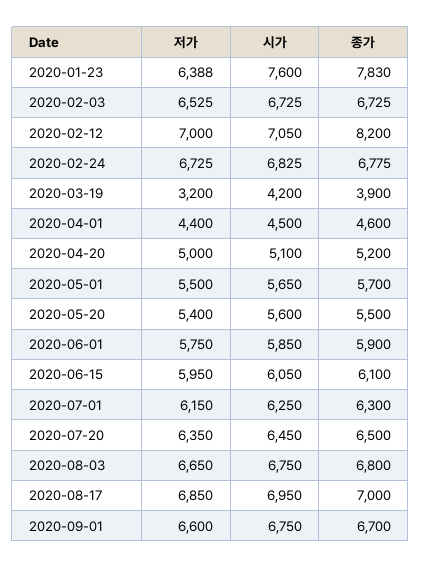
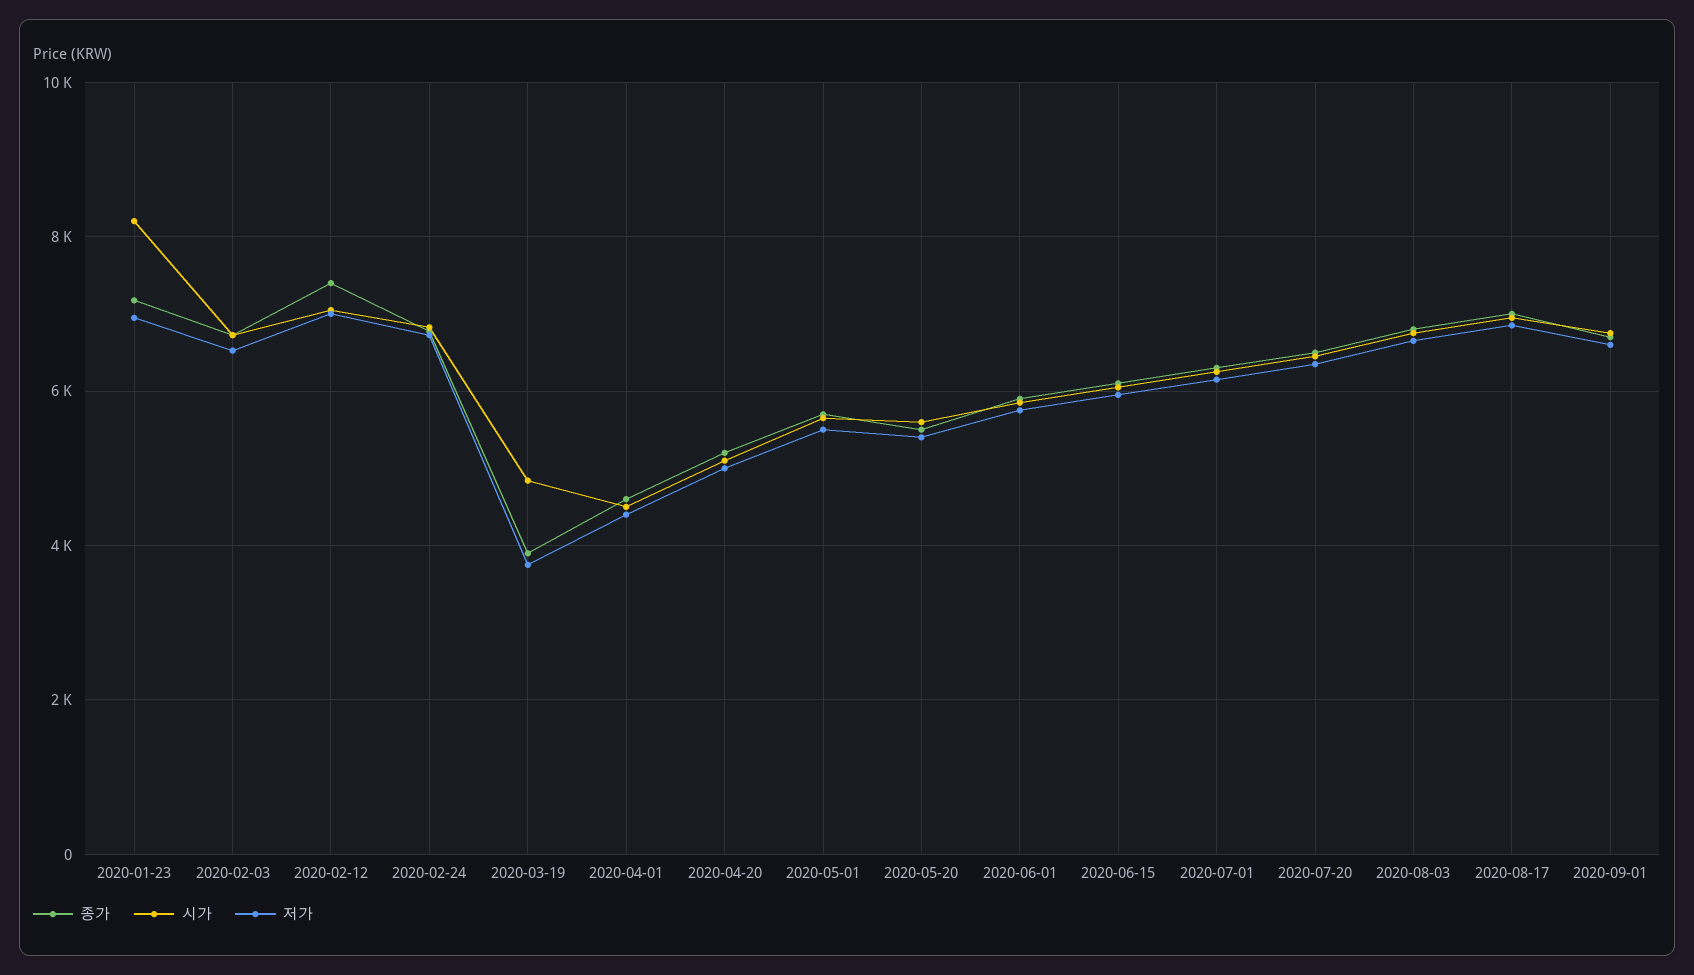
  {
    "저가": {
-     "2020-01-23": 6388,
+     "2020-01-23": 7000,
      "2020-02-03": 6525,
      "2020-02-12": 7000,
      "2020-02-24": 6725,
-     "2020-03-19": 3200,
+     "2020-03-19": 3800,
      "2020-04-01": 4400,
      "2020-04-20": 5000,
      "2020-05-01": 5500,
      "2020-05-20": 5400,
      "2020-06-01": 5750,
      "2020-06-15": 5950,
      "2020-07-01": 6150,
      "2020-07-20": 6350,
      "2020-08-03": 6650,
      "2020-08-17": 6850,
      "2020-09-01": 6600
    },
    "시가": {
-     "2020-01-23": 7600,
+     "2020-01-23": 8200,
      "2020-02-03": 6725,
      "2020-02-12": 7050,
      "2020-02-24": 6825,
-     "2020-03-19": 4200,
+     "2020-03-19": 4800,
      "2020-04-01": 4500,
      "2020-04-20": 5100,
      "2020-05-01": 5650,
      "2020-05-20": 5600,
      "2020-06-01": 5850,
      "2020-06-15": 6050,
      "2020-07-01": 6250,
      "2020-07-20": 6450,
      "2020-08-03": 6750,
      "2020-08-17": 6950,
      "2020-09-01": 6750
    },
    "종가": {
-     "2020-01-23": 7830,
+     "2020-01-23": 7200,
      "2020-02-03": 6725,
-     "2020-02-12": 8200,
+     "2020-02-12": 7400,
      "2020-02-24": 6775,
      "2020-03-19": 3900,
      "2020-04-01": 4600,
      "2020-04-20": 5200,
      "2020-05-01": 5700,
      "2020-05-20": 5500,
      "2020-06-01": 5900,
      "2020-06-15": 6100,
      "2020-07-01": 6300,
      "2020-07-20": 6500,
      "2020-08-03": 6800,
      "2020-08-17": 7000,
      "2020-09-01": 6700
    }
  }

